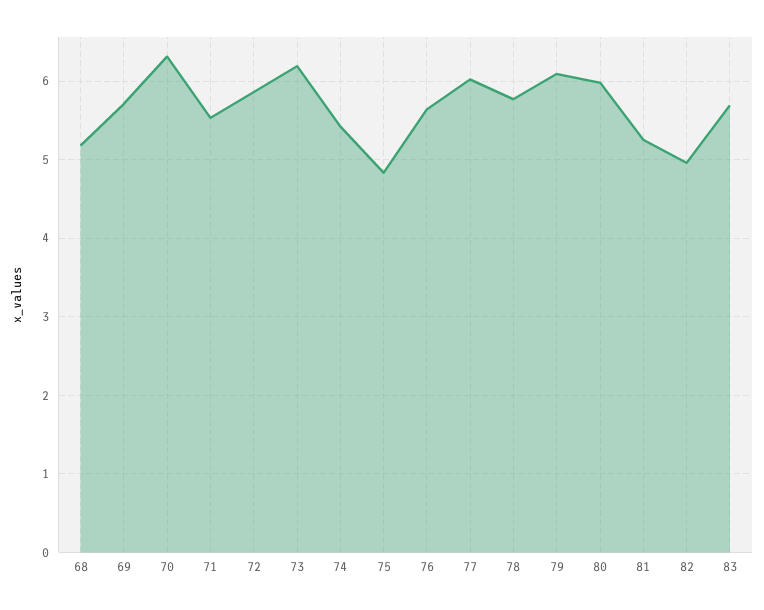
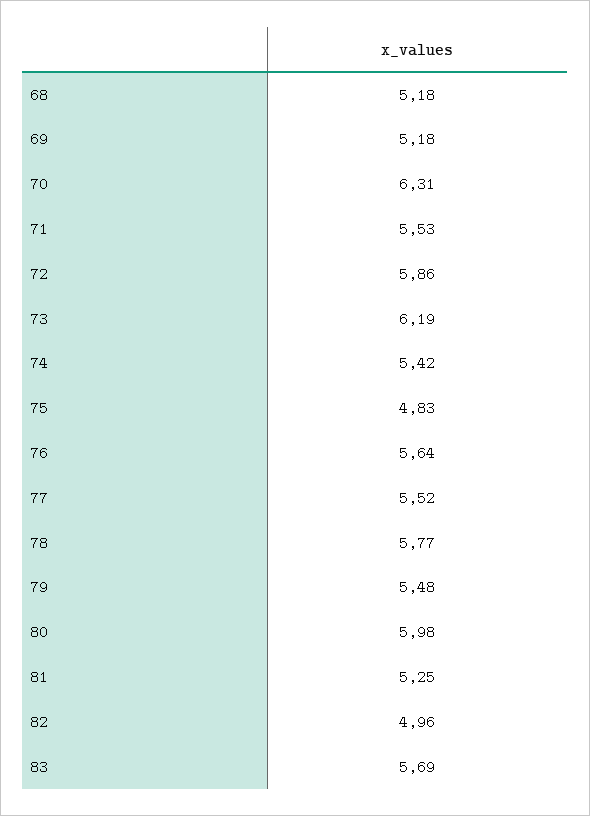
  {
    "68": 5.18,
-   "69": 5.7,
+   "69": 5.18,
    "70": 6.31,
    "71": 5.53,
    "72": 5.86,
    "73": 6.19,
    "74": 5.42,
    "75": 4.83,
    "76": 5.64,
-   "77": 6,
+   "77": 5.52,
    "78": 5.77,
-   "79": 6.1,
+   "79": 5.48,
    "80": 5.98,
    "81": 5.25,
    "82": 4.96,
    "83": 5.69
  }

